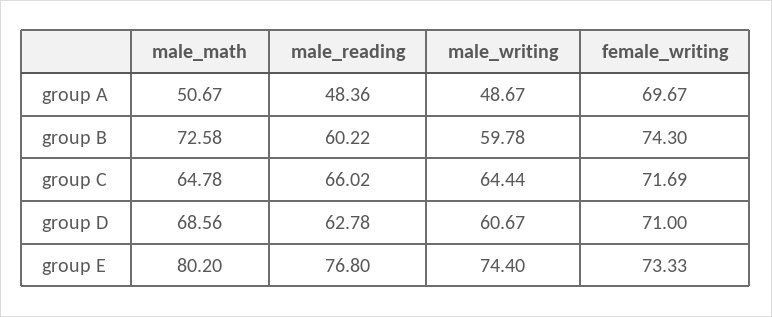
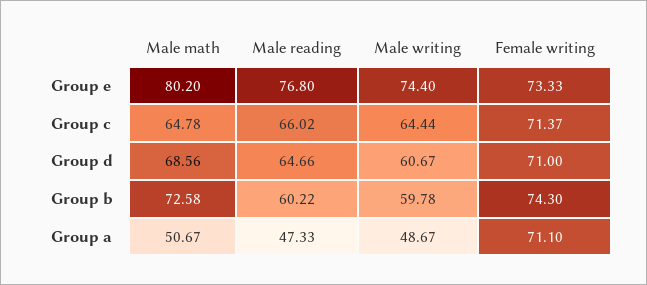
  {
    "male_math": {
      "group A": 50.67,
      "group B": 72.58,
      "group C": 64.78,
      "group D": 68.56,
      "group E": 80.2
    },
    "male_reading": {
-     "group A": 48.36,
+     "group A": 47.33,
      "group B": 60.22,
      "group C": 66.02,
-     "group D": 62.78,
+     "group D": 64.66,
      "group E": 76.8
    },
    "male_writing": {
      "group A": 48.67,
      "group B": 59.78,
      "group C": 64.44,
      "group D": 60.67,
      "group E": 74.4
    },
    "female_writing": {
-     "group A": 69.67,
+     "group A": 71.1,
      "group B": 74.3,
-     "group C": 71.69,
+     "group C": 71.37,
      "group D": 71,
      "group E": 73.33
    }
  }

